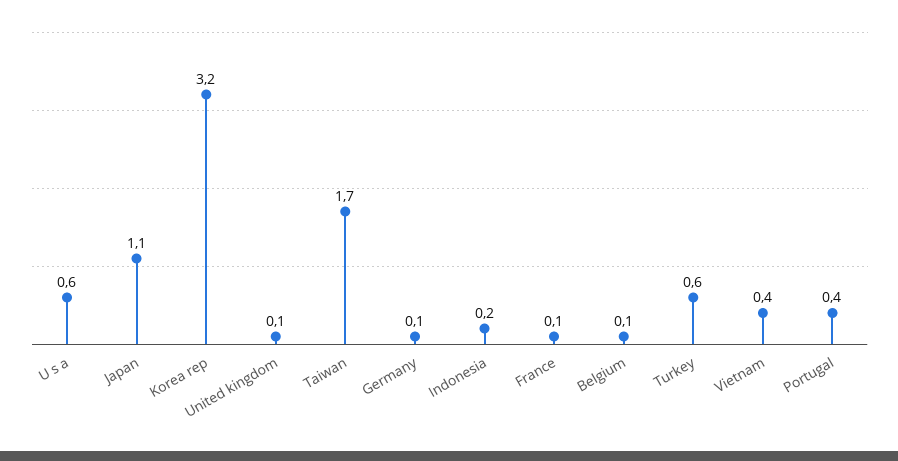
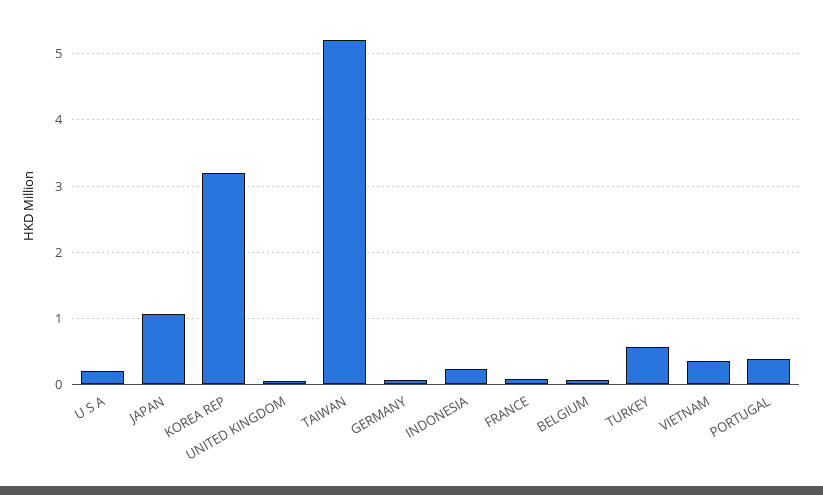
  {
-   "U s a": 0.6,
+   "U s a": 0.2,
    "Japan": 1.1,
    "Korea rep": 3.2,
    "United kingdom": 0.1,
-   "Taiwan": 1.7,
+   "Taiwan": 5.2,
    "Germany": 0.1,
    "Indonesia": 0.2,
    "France": 0.1,
    "Belgium": 0.1,
    "Turkey": 0.6,
    "Vietnam": 0.4,
    "Portugal": 0.4
  }

